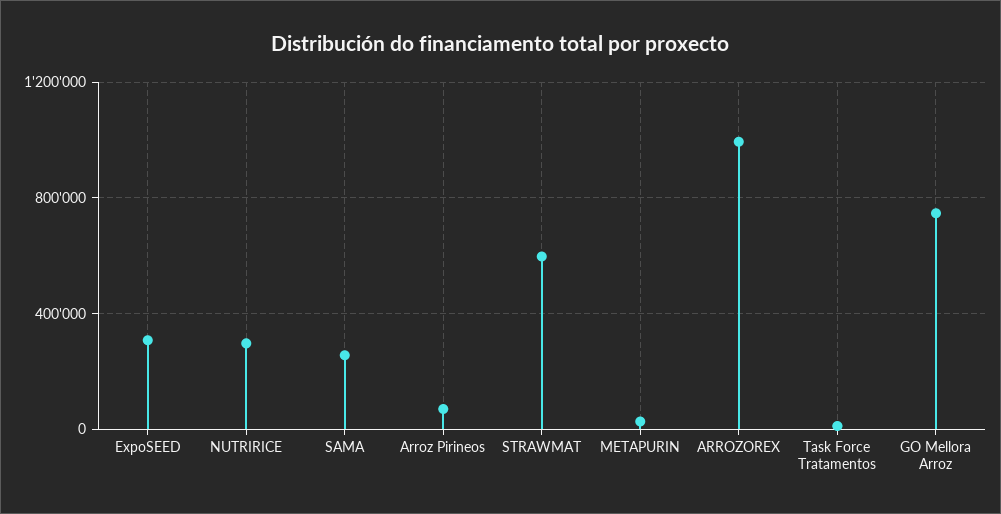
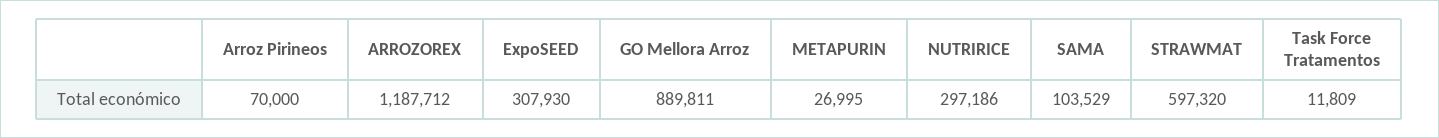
  {
    "ExpoSEED": 307930,
    "NUTRIRICE": 297186,
-   "SAMA": 250000,
+   "SAMA": 103529,
    "Arroz Pirineos": 70000,
    "STRAWMAT": 597320,
    "METAPURIN": 26995,
-   "ARROZOREX": 1000000,
+   "ARROZOREX": 1187712,
    "Task Force Tratamentos": 11809,
-   "GO Mellora Arroz": 750000
+   "GO Mellora Arroz": 889811
  }

